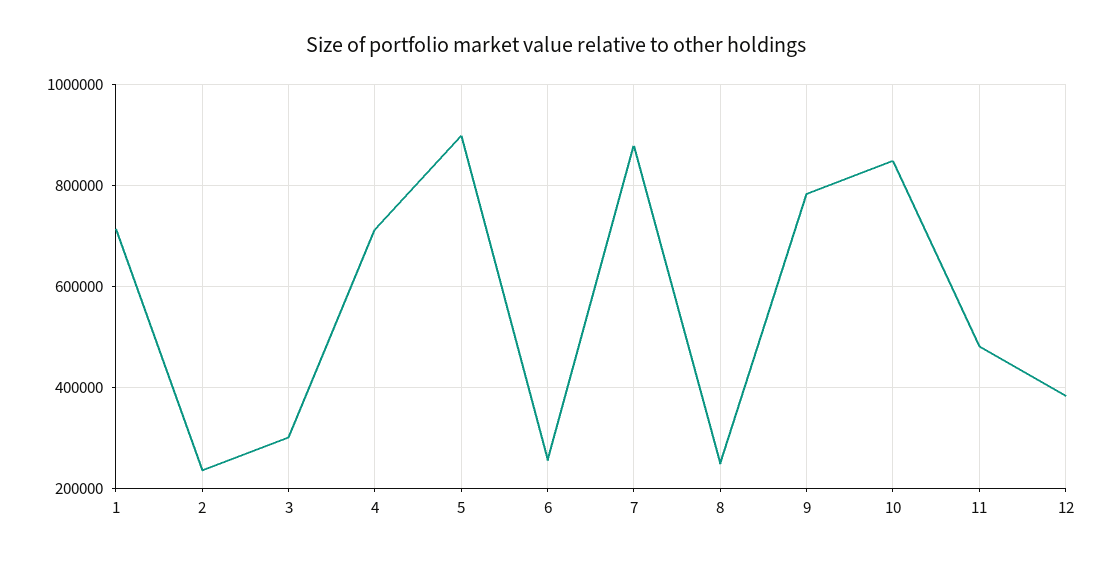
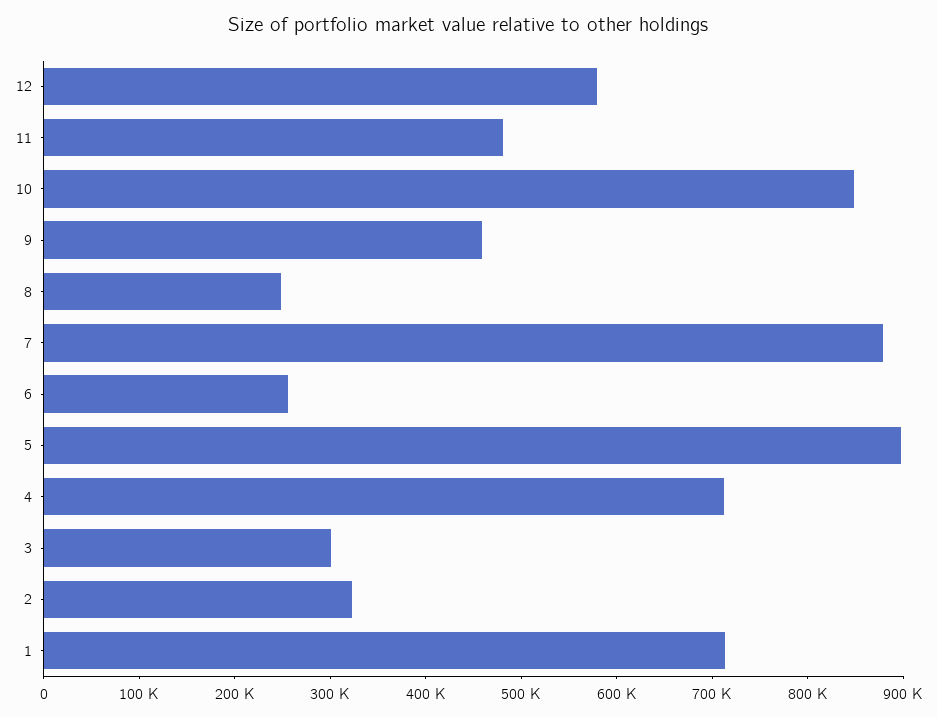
  {
    "1": 720000,
-   "2": 240000,
+   "2": 320000,
    "3": 300000,
    "4": 720000,
    "5": 900000,
    "6": 260000,
    "7": 880000,
    "8": 240000,
-   "9": 780000,
+   "9": 460000,
    "10": 840000,
    "11": 480000,
-   "12": 380000
+   "12": 580000
  }

